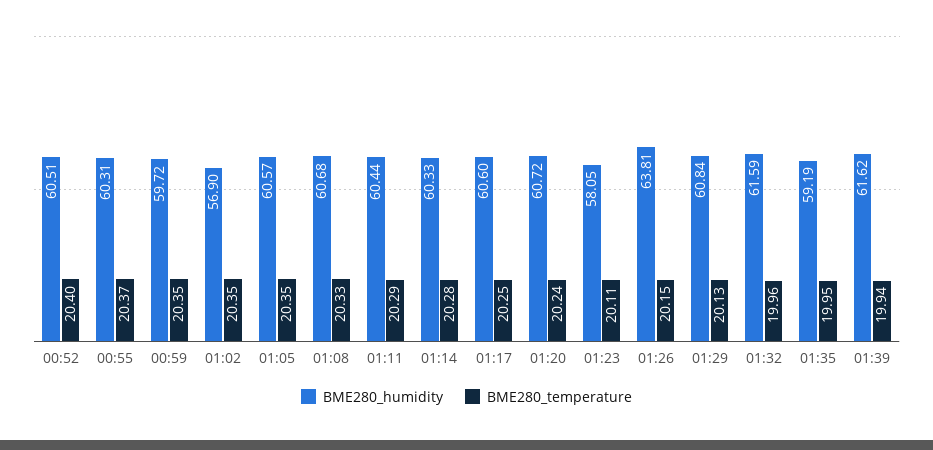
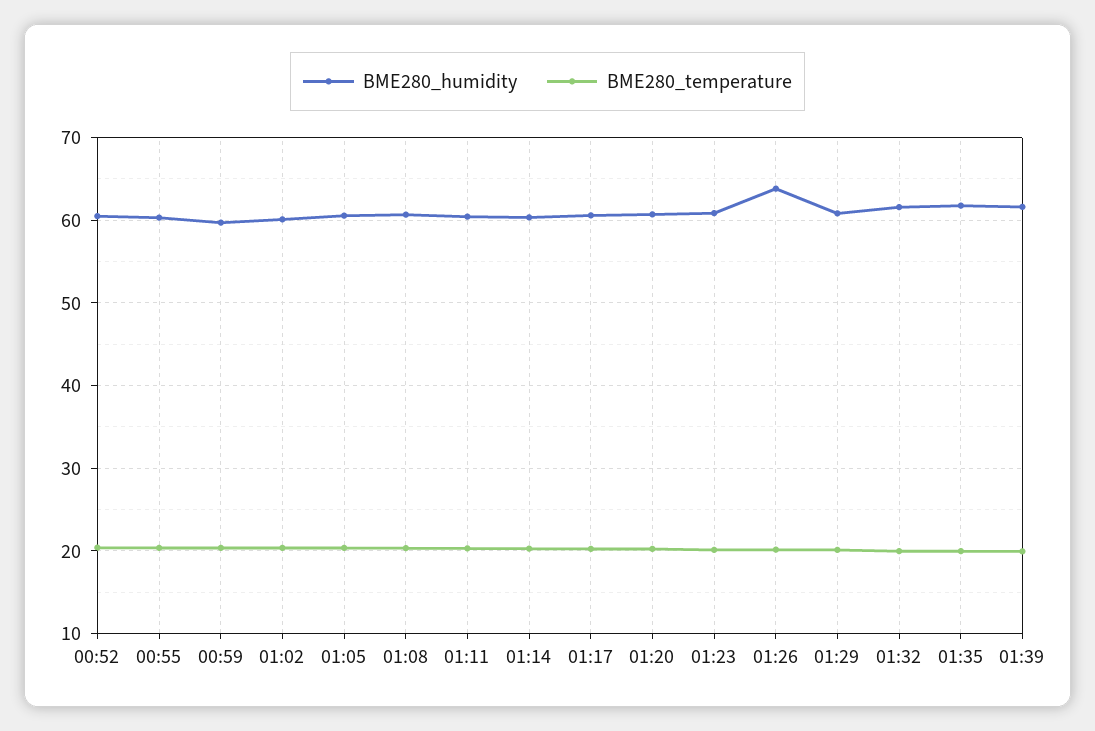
  {
    "BME280_humidity": {
      "00:52": 60.51,
      "00:55": 60.31,
      "00:59": 59.72,
-     "01:02": 56.9,
+     "01:02": 60,
      "01:05": 60.57,
      "01:08": 60.68,
      "01:11": 60.44,
      "01:14": 60.33,
      "01:17": 60.6,
      "01:20": 60.72,
-     "01:23": 58.05,
+     "01:23": 61,
      "01:26": 63.81,
      "01:29": 60.84,
      "01:32": 61.59,
-     "01:35": 59.19,
+     "01:35": 62,
      "01:39": 61.62
    },
    "BME280_temperature": {
      "00:52": 20.4,
      "00:55": 20.37,
      "00:59": 20.35,
      "01:02": 20.35,
      "01:05": 20.35,
      "01:08": 20.33,
      "01:11": 20.29,
      "01:14": 20.28,
      "01:17": 20.25,
      "01:20": 20.24,
      "01:23": 20.11,
      "01:26": 20.15,
      "01:29": 20.13,
      "01:32": 19.96,
      "01:35": 19.95,
      "01:39": 19.94
    }
  }

